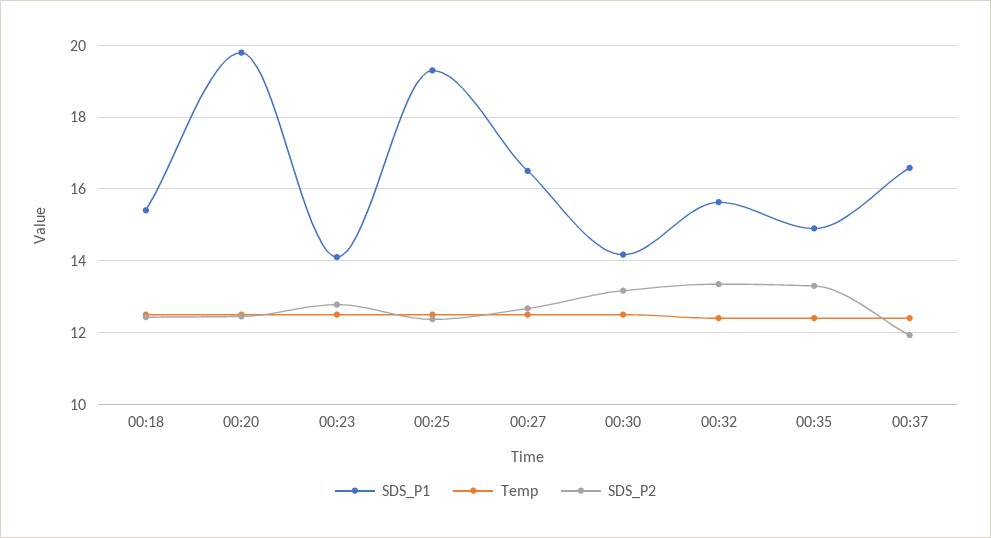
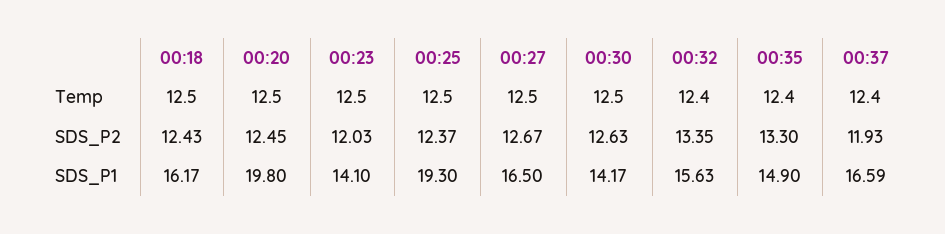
  {
    "SDS_P1": {
-     "00:18": 15.4,
+     "00:18": 16.17,
      "00:20": 19.8,
      "00:23": 14.1,
      "00:25": 19.3,
      "00:27": 16.5,
      "00:30": 14.17,
      "00:32": 15.63,
      "00:35": 14.9,
      "00:37": 16.59
    },
    "Temp": {
      "00:18": 12.5,
      "00:20": 12.5,
      "00:23": 12.5,
      "00:25": 12.5,
      "00:27": 12.5,
      "00:30": 12.5,
      "00:32": 12.4,
      "00:35": 12.4,
      "00:37": 12.4
    },
    "SDS_P2": {
      "00:18": 12.43,
      "00:20": 12.45,
-     "00:23": 12.8,
+     "00:23": 12.03,
      "00:25": 12.37,
      "00:27": 12.67,
-     "00:30": 13.2,
+     "00:30": 12.63,
      "00:32": 13.35,
      "00:35": 13.3,
      "00:37": 11.93
    }
  }

